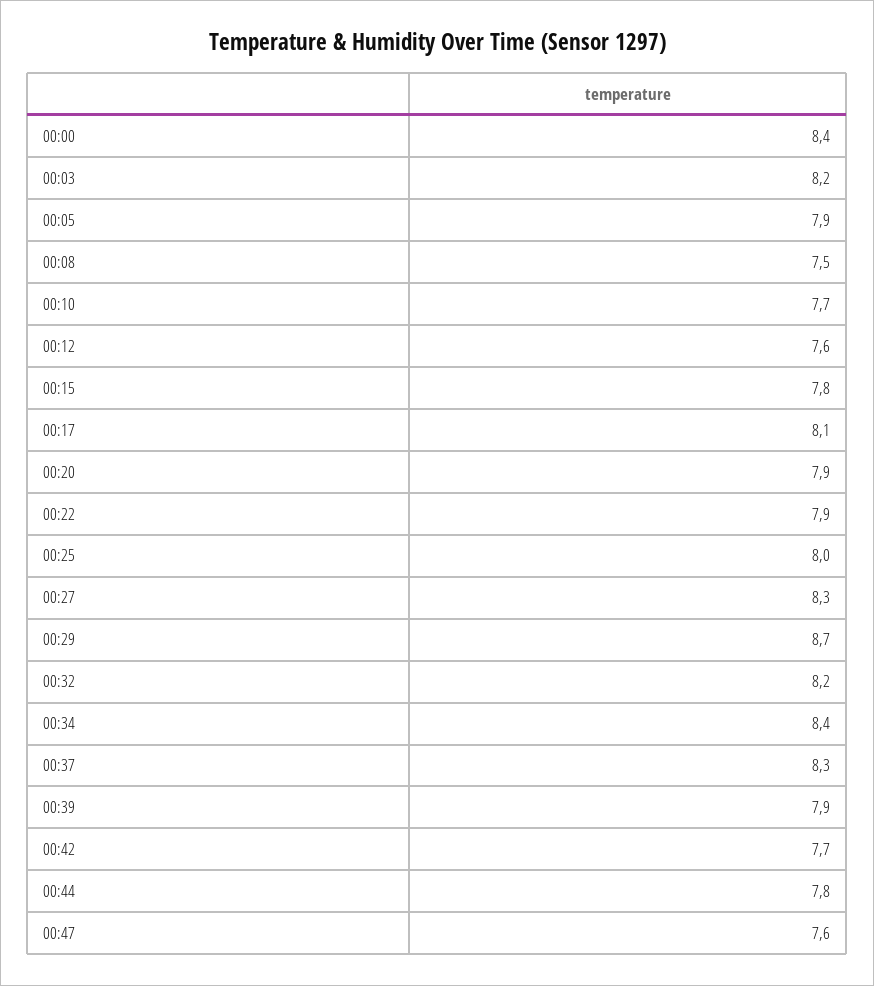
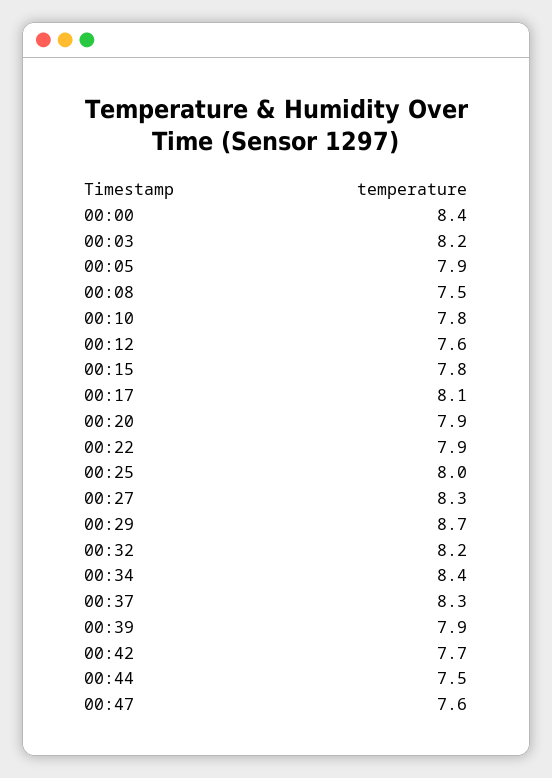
  {
    "00:00": 8.4,
    "00:03": 8.2,
    "00:05": 7.9,
    "00:08": 7.5,
-   "00:10": 7.7,
+   "00:10": 7.8,
    "00:12": 7.6,
    "00:15": 7.8,
    "00:17": 8.1,
    "00:20": 7.9,
    "00:22": 7.9,
    "00:25": 8,
    "00:27": 8.3,
    "00:29": 8.7,
    "00:32": 8.2,
    "00:34": 8.4,
    "00:37": 8.3,
    "00:39": 7.9,
    "00:42": 7.7,
-   "00:44": 7.8,
+   "00:44": 7.5,
    "00:47": 7.6
  }

